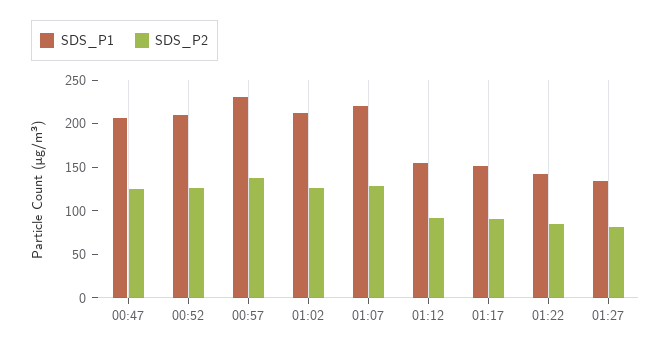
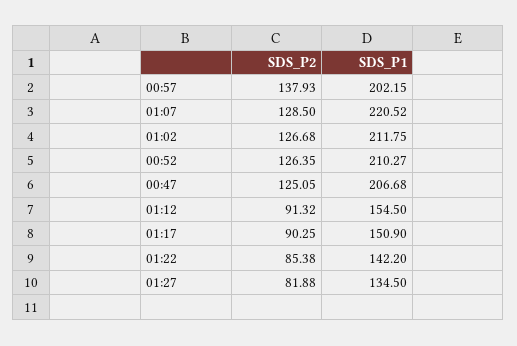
  {
    "SDS_P1": {
      "00:47": 206.68,
      "00:52": 210.27,
-     "00:57": 230,
+     "00:57": 202.15,
      "01:02": 211.75,
      "01:07": 220.52,
      "01:12": 154.5,
      "01:17": 150.9,
      "01:22": 142.2,
      "01:27": 134.5
    },
    "SDS_P2": {
      "00:47": 125.05,
      "00:52": 126.35,
      "00:57": 137.93,
      "01:02": 126.68,
      "01:07": 128.5,
      "01:12": 91.32,
      "01:17": 90.25,
      "01:22": 85.38,
      "01:27": 81.88
    }
  }

